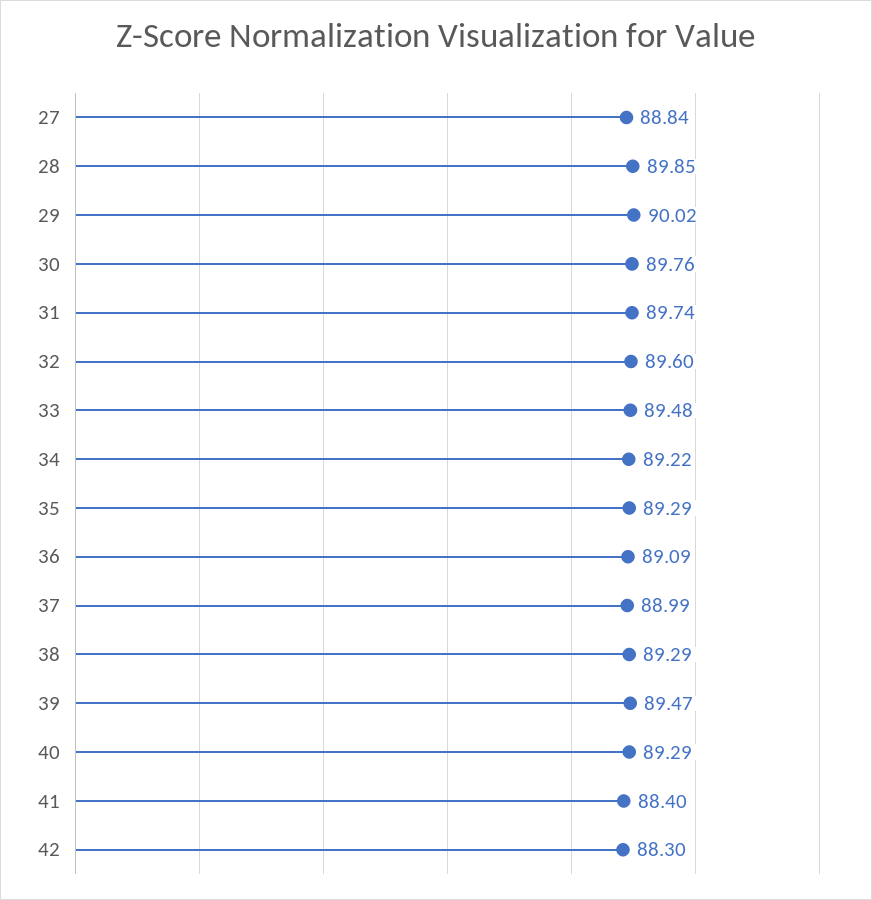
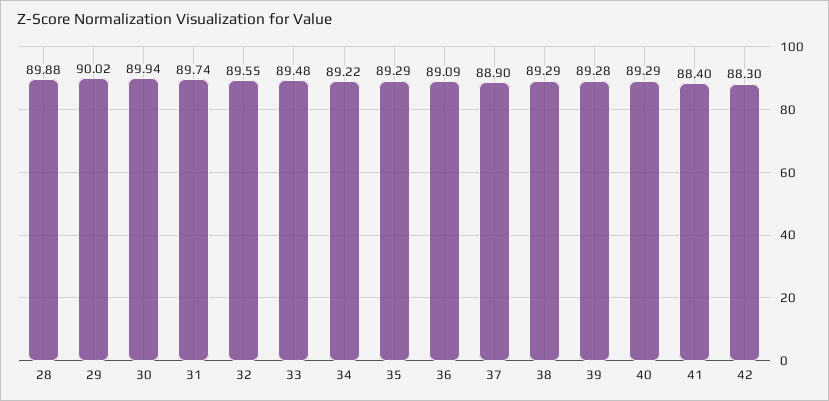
  {
-   "27": 88.84,
-   "28": 89.85,
+   "28": 89.88,
    "29": 90.02,
-   "30": 89.76,
+   "30": 89.94,
    "31": 89.74,
-   "32": 89.6,
+   "32": 89.55,
    "33": 89.48,
    "34": 89.22,
    "35": 89.29,
    "36": 89.09,
-   "37": 88.99,
+   "37": 88.9,
    "38": 89.29,
-   "39": 89.47,
+   "39": 89.28,
    "40": 89.29,
    "41": 88.4,
    "42": 88.3
  }

